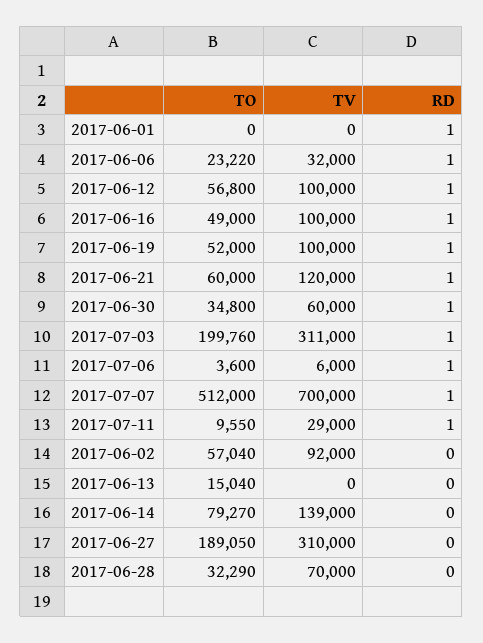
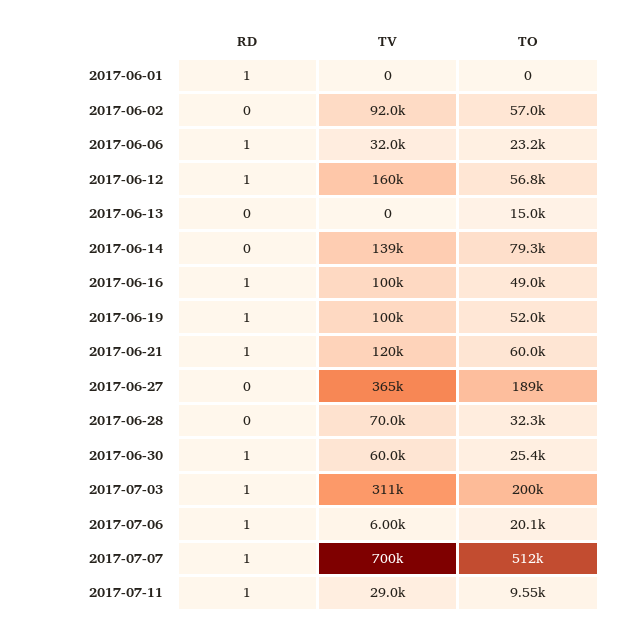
  {
    "TO": {
      "2017-06-01": 0,
      "2017-06-06": 23220,
      "2017-06-12": 56800,
      "2017-06-16": 49000,
      "2017-06-19": 52000,
      "2017-06-21": 60000,
-     "2017-06-30": 34800,
+     "2017-06-30": 25400,
      "2017-07-03": 199760,
-     "2017-07-06": 3600,
+     "2017-07-06": 20100,
      "2017-07-07": 512000,
      "2017-07-11": 9550,
      "2017-06-02": 57040,
      "2017-06-13": 15040,
      "2017-06-14": 79270,
      "2017-06-27": 189050,
      "2017-06-28": 32290
    },
    "TV": {
      "2017-06-01": 0,
      "2017-06-06": 32000,
-     "2017-06-12": 100000,
+     "2017-06-12": 160000,
      "2017-06-16": 100000,
      "2017-06-19": 100000,
      "2017-06-21": 120000,
      "2017-06-30": 60000,
      "2017-07-03": 311000,
      "2017-07-06": 6000,
      "2017-07-07": 700000,
      "2017-07-11": 29000,
      "2017-06-02": 92000,
      "2017-06-13": 0,
      "2017-06-14": 139000,
-     "2017-06-27": 310000,
+     "2017-06-27": 365000,
      "2017-06-28": 70000
    },
    "RD": {
      "2017-06-01": 1,
      "2017-06-06": 1,
      "2017-06-12": 1,
      "2017-06-16": 1,
      "2017-06-19": 1,
      "2017-06-21": 1,
      "2017-06-30": 1,
      "2017-07-03": 1,
      "2017-07-06": 1,
      "2017-07-07": 1,
      "2017-07-11": 1,
      "2017-06-02": 0,
      "2017-06-13": 0,
      "2017-06-14": 0,
      "2017-06-27": 0,
      "2017-06-28": 0
    }
  }

